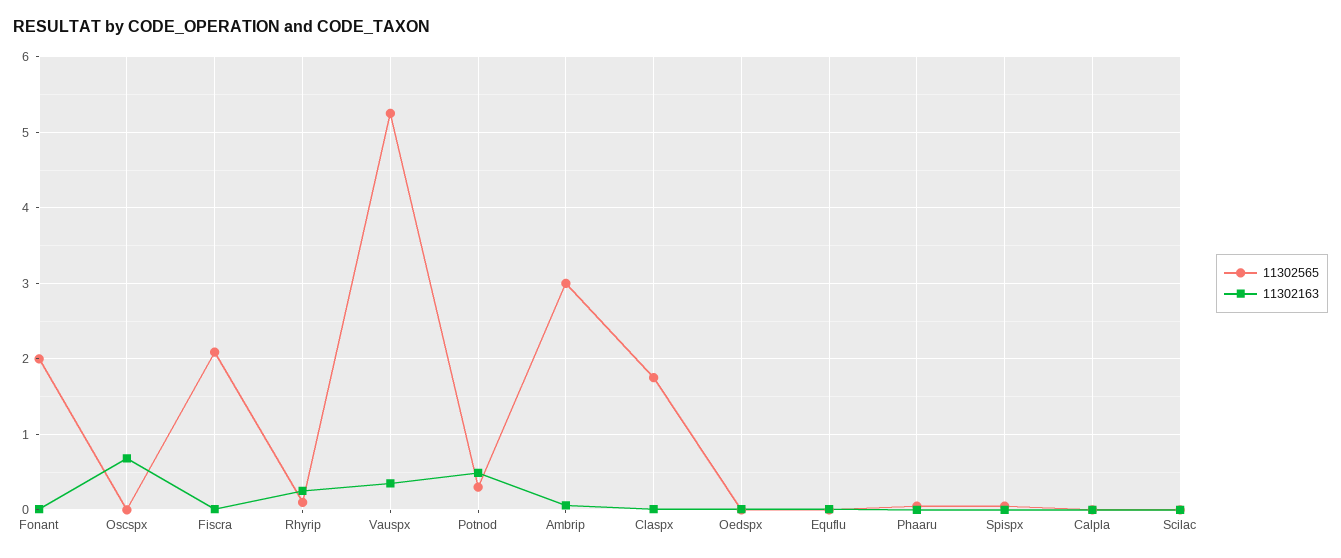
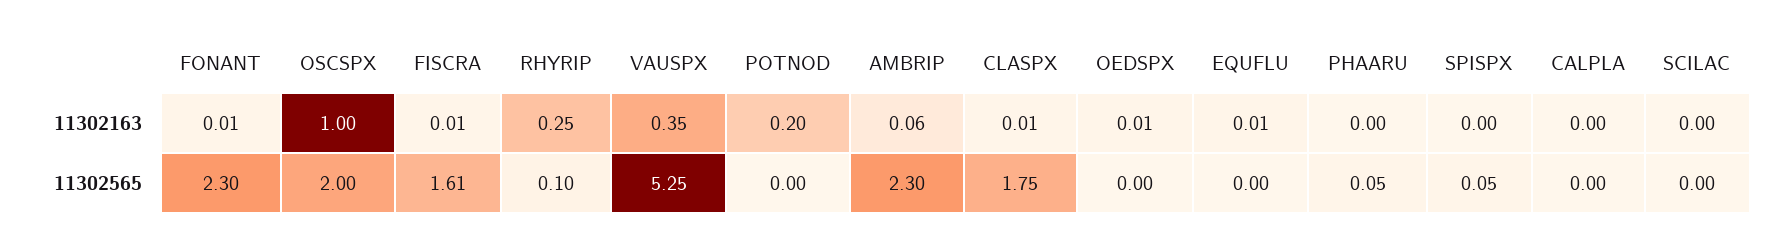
  {
    "11302565": {
-     "Fonant": 2,
+     "Fonant": 2.3,
-     "Oscspx": 0,
+     "Oscspx": 2,
-     "Fiscra": 2.1,
+     "Fiscra": 1.61,
      "Rhyrip": 0.1,
      "Vauspx": 5.25,
-     "Potnod": 0.3,
+     "Potnod": 0,
-     "Ambrip": 3,
+     "Ambrip": 2.3,
      "Claspx": 1.75,
      "Oedspx": 0,
      "Equflu": 0,
      "Phaaru": 0.05,
      "Spispx": 0.05,
      "Calpla": 0,
      "Scilac": 0
    },
    "11302163": {
      "Fonant": 0.01,
-     "Oscspx": 0.7,
+     "Oscspx": 1,
      "Fiscra": 0.01,
      "Rhyrip": 0.25,
      "Vauspx": 0.35,
-     "Potnod": 0.5,
+     "Potnod": 0.2,
      "Ambrip": 0.06,
      "Claspx": 0.01,
      "Oedspx": 0.01,
      "Equflu": 0.01,
      "Phaaru": 0,
      "Spispx": 0,
      "Calpla": 0,
      "Scilac": 0
    }
  }

